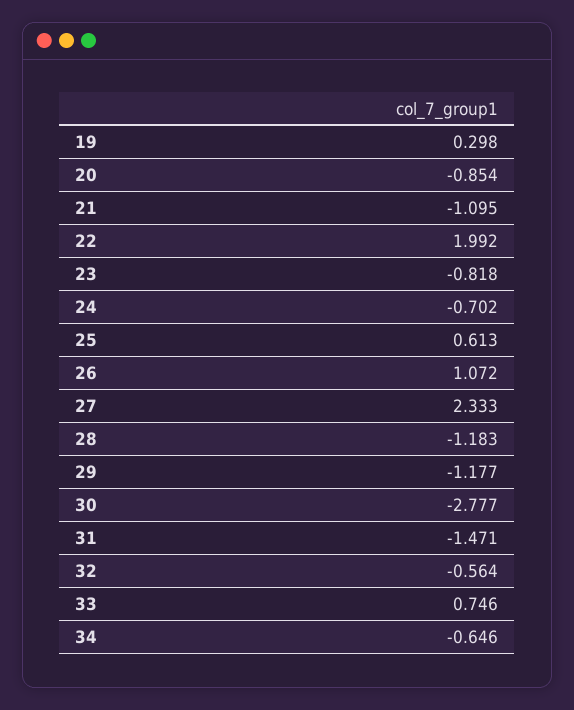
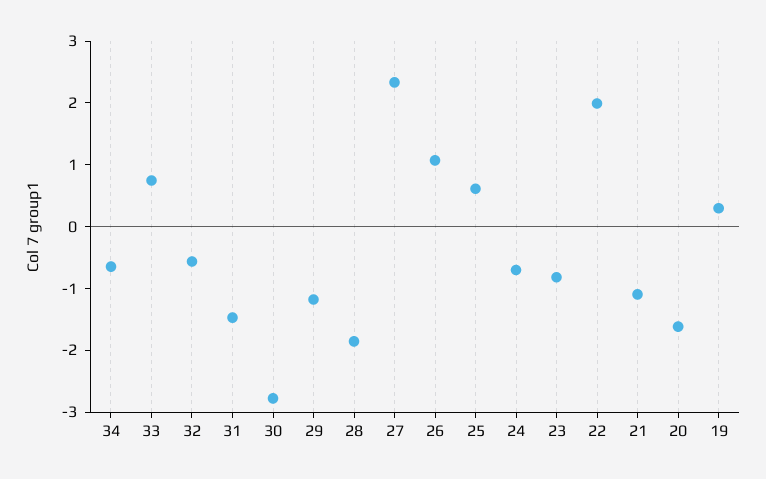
  {
    "19": 0.298,
-   "20": -0.854,
+   "20": -1.6,
    "21": -1.095,
    "22": 1.992,
    "23": -0.818,
    "24": -0.702,
    "25": 0.613,
    "26": 1.072,
    "27": 2.333,
-   "28": -1.183,
+   "28": -1.8,
    "29": -1.177,
    "30": -2.777,
    "31": -1.471,
    "32": -0.564,
    "33": 0.746,
    "34": -0.646
  }

